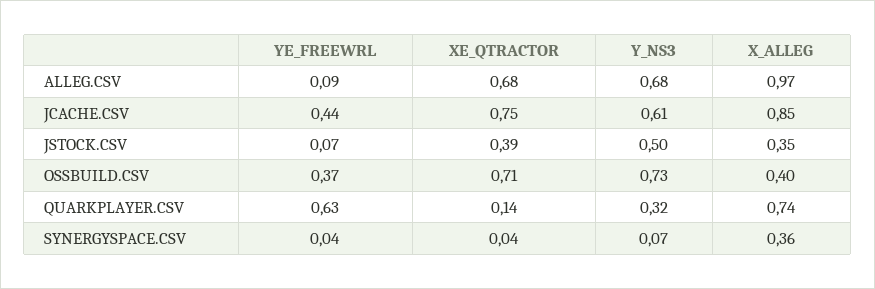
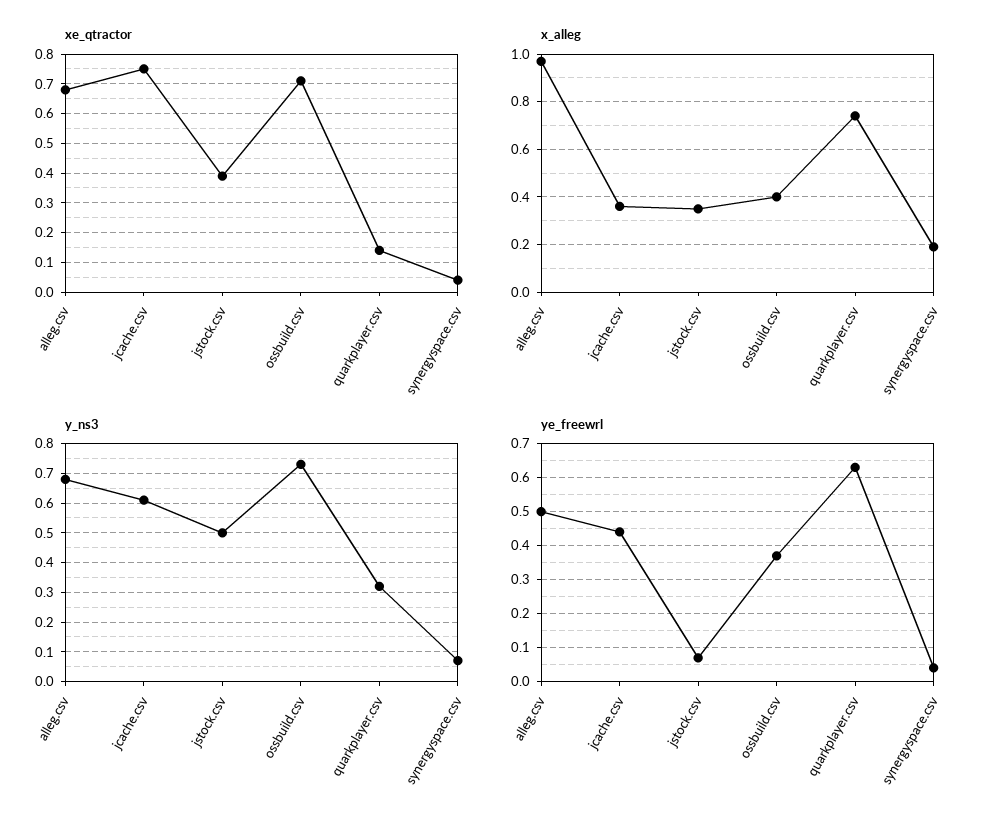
  {
    "YE_FREEWRL": {
-     "ALLEG.CSV": 0.09,
+     "ALLEG.CSV": 0.5,
      "JCACHE.CSV": 0.44,
      "JSTOCK.CSV": 0.07,
      "OSSBUILD.CSV": 0.37,
      "QUARKPLAYER.CSV": 0.63,
      "SYNERGYSPACE.CSV": 0.04
    },
    "XE_QTRACTOR": {
      "ALLEG.CSV": 0.68,
      "JCACHE.CSV": 0.75,
      "JSTOCK.CSV": 0.39,
      "OSSBUILD.CSV": 0.71,
      "QUARKPLAYER.CSV": 0.14,
      "SYNERGYSPACE.CSV": 0.04
    },
    "Y_NS3": {
      "ALLEG.CSV": 0.68,
      "JCACHE.CSV": 0.61,
      "JSTOCK.CSV": 0.5,
      "OSSBUILD.CSV": 0.73,
      "QUARKPLAYER.CSV": 0.32,
      "SYNERGYSPACE.CSV": 0.07
    },
    "X_ALLEG": {
      "ALLEG.CSV": 0.97,
-     "JCACHE.CSV": 0.85,
+     "JCACHE.CSV": 0.35,
      "JSTOCK.CSV": 0.35,
      "OSSBUILD.CSV": 0.4,
      "QUARKPLAYER.CSV": 0.74,
-     "SYNERGYSPACE.CSV": 0.36
+     "SYNERGYSPACE.CSV": 0.2
    }
  }

